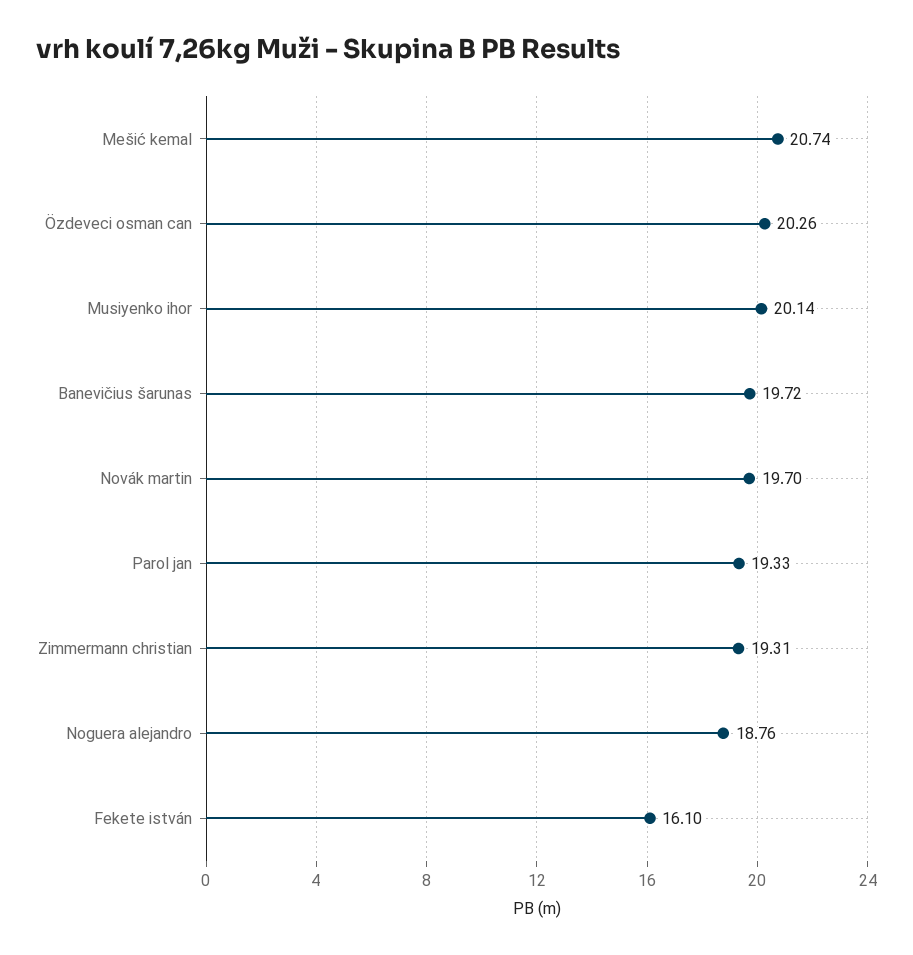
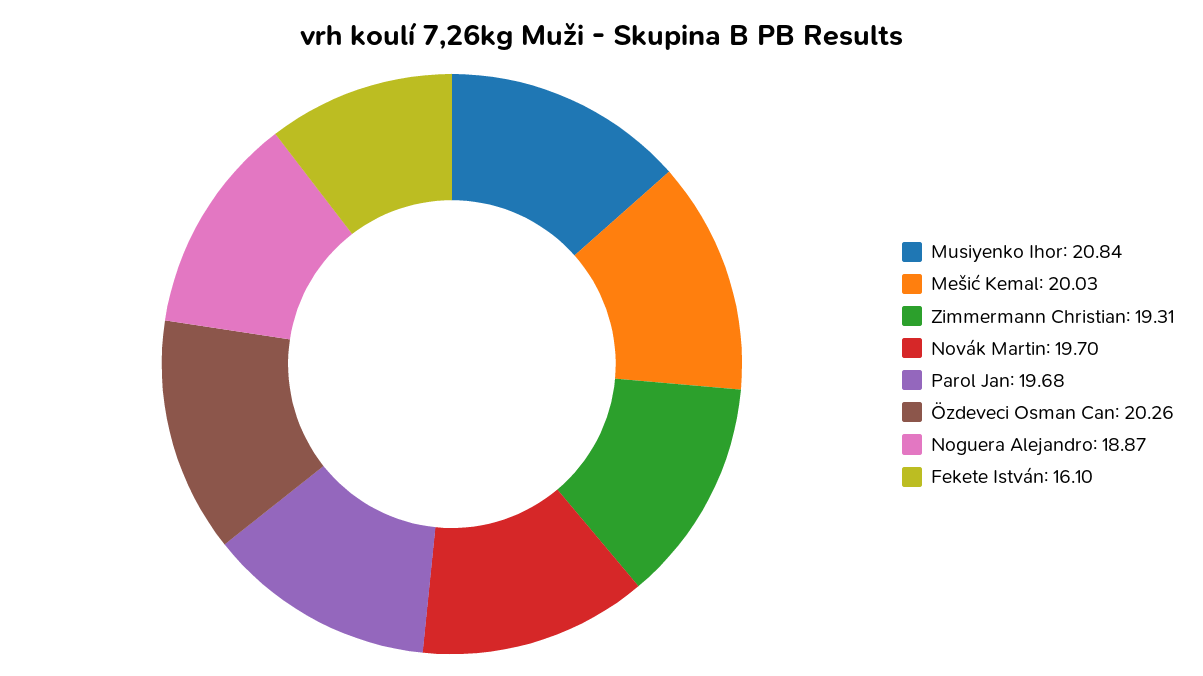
  {
-   "Mešić kemal": 20.74,
+   "Mešić kemal": 20.03,
    "Özdeveci osman can": 20.26,
-   "Musiyenko ihor": 20.14,
+   "Musiyenko ihor": 20.84,
-   "Banevičius šarunas": 19.72,
    "Novák martin": 19.7,
-   "Parol jan": 19.33,
+   "Parol jan": 19.68,
    "Zimmermann christian": 19.31,
-   "Noguera alejandro": 18.76,
+   "Noguera alejandro": 18.87,
    "Fekete istván": 16.1
  }

